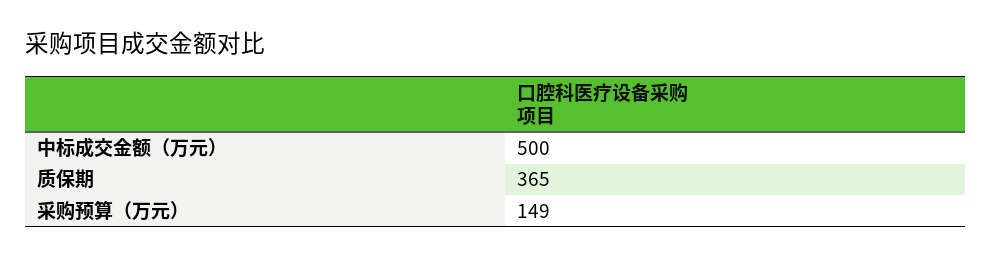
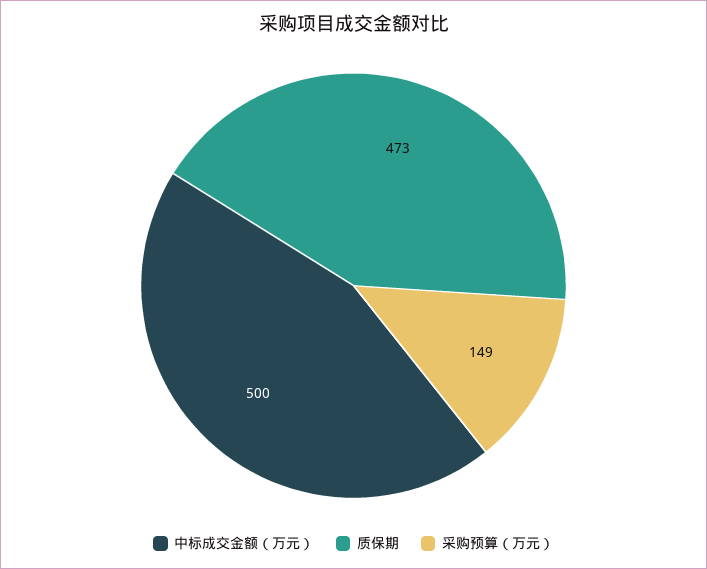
  {
    "中标成交金额（万元）": 500,
-   "质保期": 365,
+   "质保期": 473,
    "采购预算（万元）": 149
  }

